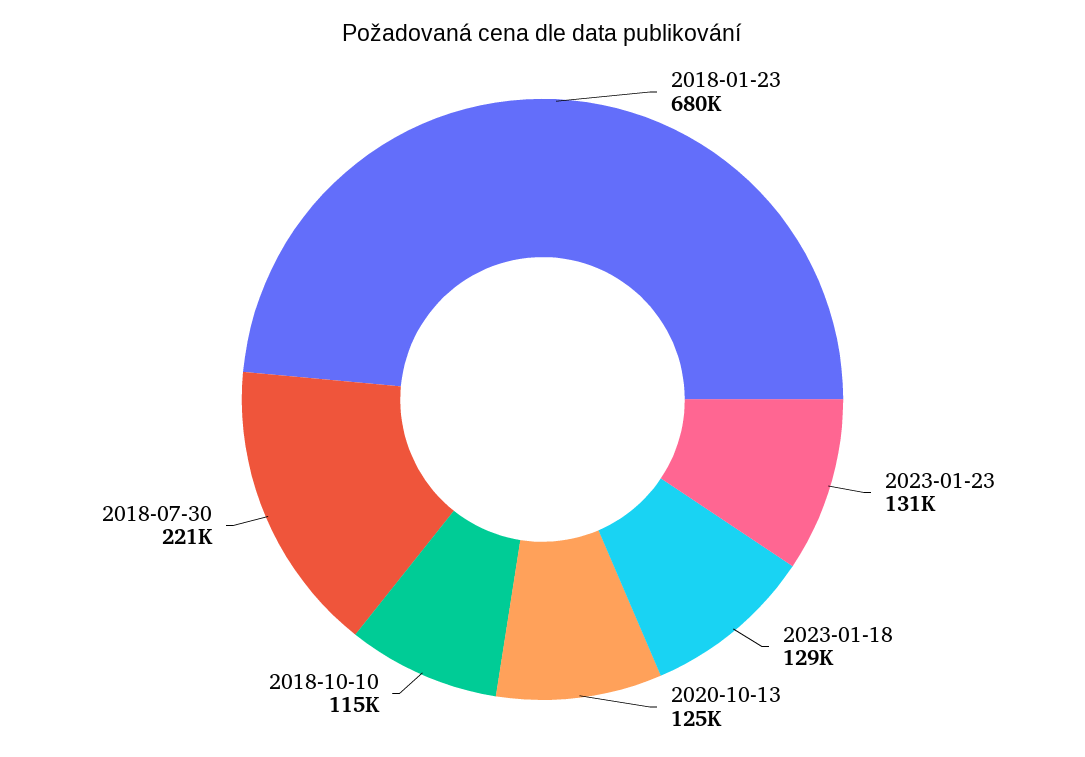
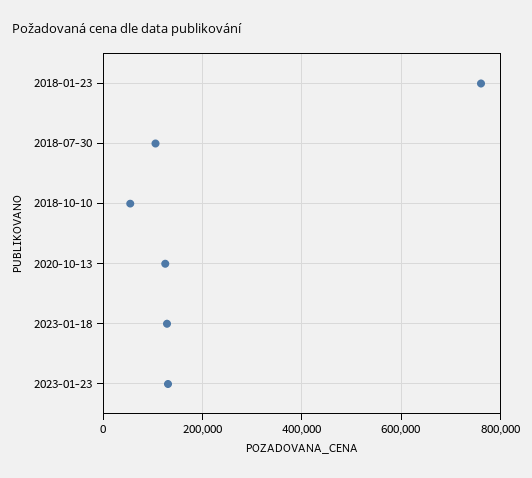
  {
-   "2018-01-23": 680000,
+   "2018-01-23": 760000,
    "2023-01-23": 131000,
    "2023-01-18": 129000,
    "2020-10-13": 125000,
-   "2018-10-10": 115000,
+   "2018-10-10": 60000,
-   "2018-07-30": 221000
+   "2018-07-30": 100000
  }

